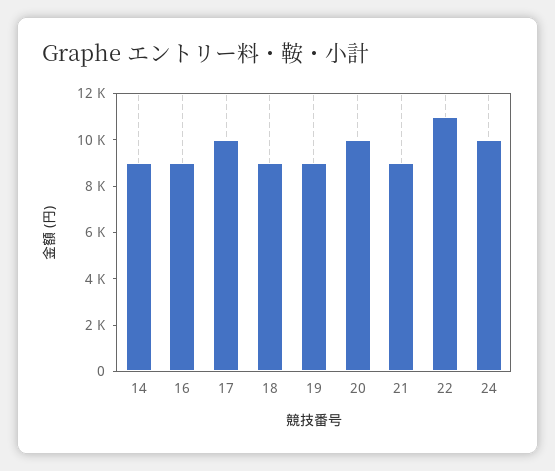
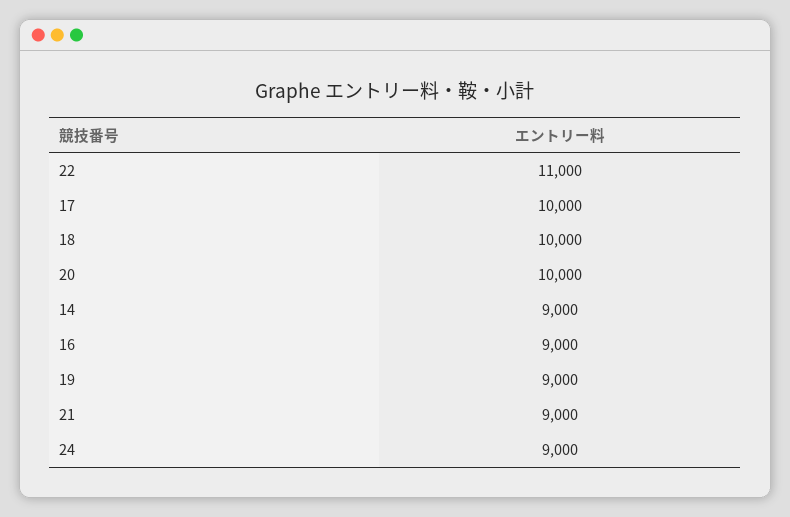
  {
    "14": 9000,
    "16": 9000,
    "17": 10000,
-   "18": 9000,
+   "18": 10000,
    "19": 9000,
    "20": 10000,
    "21": 9000,
    "22": 11000,
-   "24": 10000
+   "24": 9000
  }

